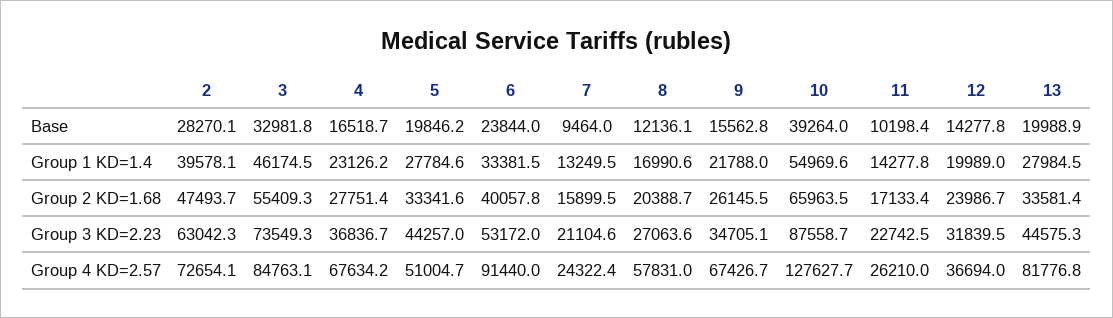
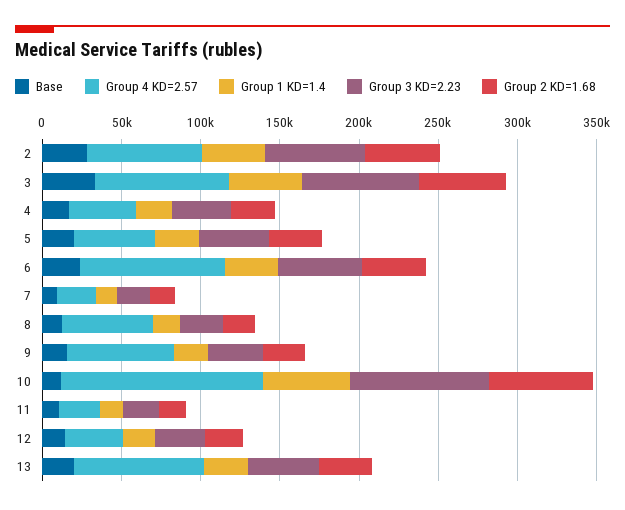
  {
    "Base": {
      "2": 28270.1,
      "3": 32981.8,
      "4": 16518.7,
      "5": 19846.2,
      "6": 23844,
      "7": 9464,
      "8": 12136.1,
      "9": 15562.8,
-     "10": 39264,
+     "10": 10000,
      "11": 10198.4,
      "12": 14277.8,
      "13": 19988.9
    },
    "Group 1 KD=1.4": {
      "2": 39578.1,
      "3": 46174.5,
      "4": 23126.2,
      "5": 27784.6,
      "6": 33381.5,
      "7": 13249.5,
      "8": 16990.6,
      "9": 21788,
      "10": 54969.6,
      "11": 14277.8,
      "12": 19989,
      "13": 27984.5
    },
    "Group 2 KD=1.68": {
      "2": 47493.7,
      "3": 55409.3,
      "4": 27751.4,
      "5": 33341.6,
      "6": 40057.8,
      "7": 15899.5,
      "8": 20388.7,
      "9": 26145.5,
      "10": 65963.5,
      "11": 17133.4,
      "12": 23986.7,
      "13": 33581.4
    },
    "Group 3 KD=2.23": {
      "2": 63042.3,
      "3": 73549.3,
      "4": 36836.7,
      "5": 44257,
      "6": 53172,
      "7": 21104.6,
      "8": 27063.6,
      "9": 34705.1,
      "10": 87558.7,
      "11": 22742.5,
      "12": 31839.5,
      "13": 44575.3
    },
    "Group 4 KD=2.57": {
      "2": 72654.1,
      "3": 84763.1,
-     "4": 67634.2,
+     "4": 40000,
      "5": 51004.7,
      "6": 91440,
      "7": 24322.4,
      "8": 57831,
      "9": 67426.7,
      "10": 127627.7,
      "11": 26210,
      "12": 36694,
      "13": 81776.8
    }
  }

